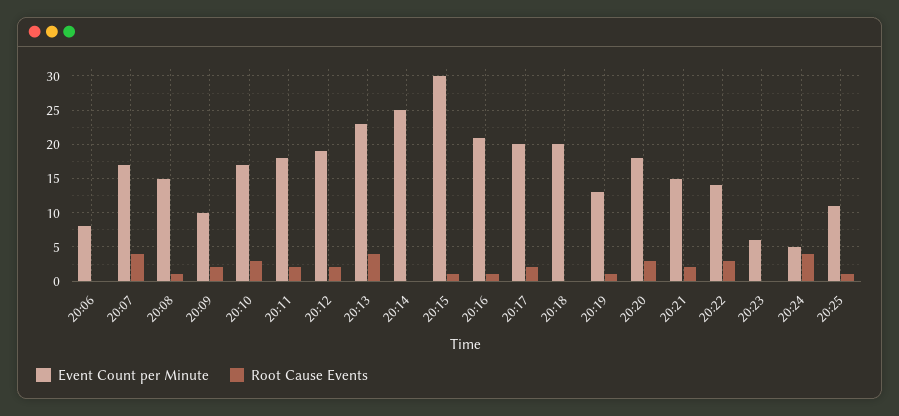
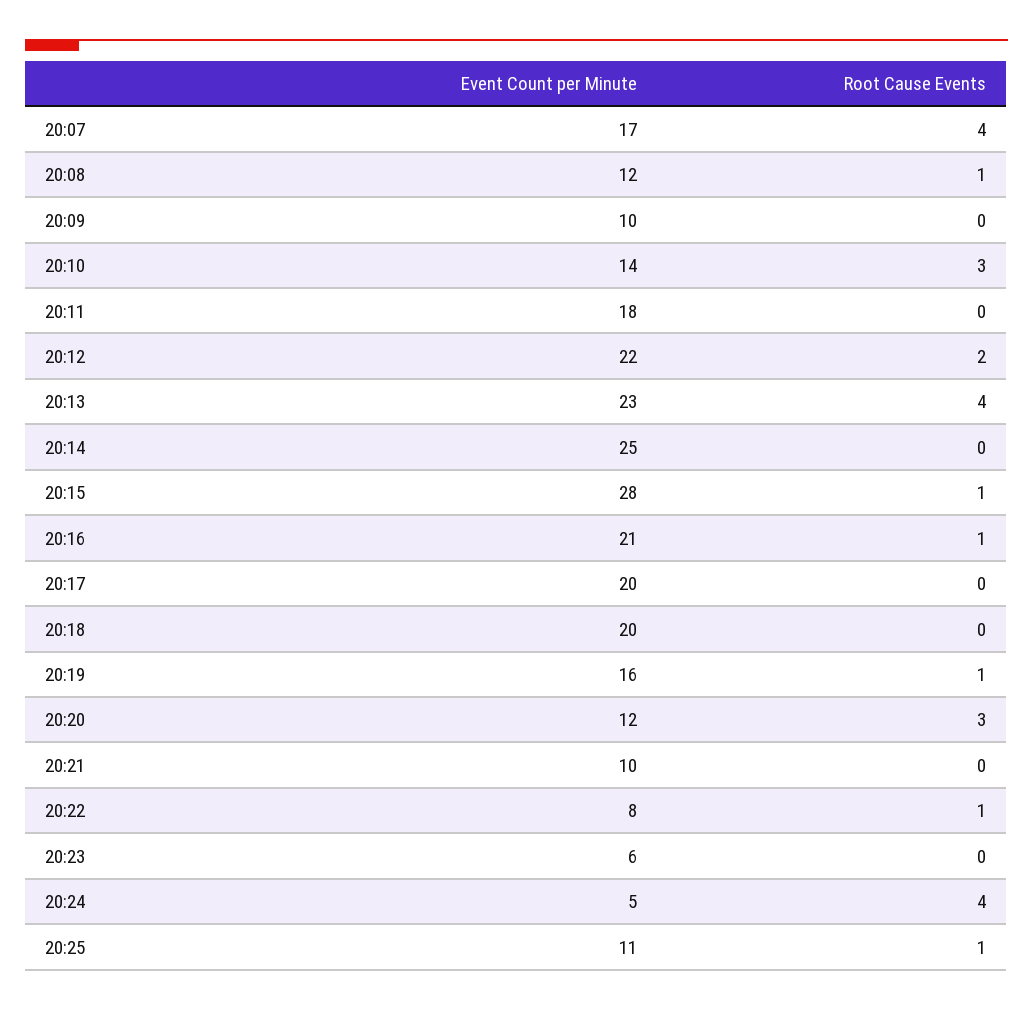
  {
    "Event Count per Minute": {
-     "20:06": 8,
      "20:07": 17,
-     "20:08": 15,
+     "20:08": 12,
      "20:09": 10,
-     "20:10": 17,
+     "20:10": 14,
      "20:11": 18,
-     "20:12": 19,
+     "20:12": 22,
      "20:13": 23,
      "20:14": 25,
-     "20:15": 30,
+     "20:15": 28,
      "20:16": 21,
      "20:17": 20,
      "20:18": 20,
-     "20:19": 13,
+     "20:19": 16,
-     "20:20": 18,
+     "20:20": 12,
-     "20:21": 15,
+     "20:21": 10,
-     "20:22": 14,
+     "20:22": 8,
      "20:23": 6,
      "20:24": 5,
      "20:25": 11
    },
    "Root Cause Events": {
-     "20:06": 0,
      "20:07": 4,
      "20:08": 1,
-     "20:09": 2,
+     "20:09": 0,
      "20:10": 3,
-     "20:11": 2,
+     "20:11": 0,
      "20:12": 2,
      "20:13": 4,
      "20:14": 0,
      "20:15": 1,
      "20:16": 1,
-     "20:17": 2,
+     "20:17": 0,
      "20:18": 0,
      "20:19": 1,
      "20:20": 3,
-     "20:21": 2,
+     "20:21": 0,
-     "20:22": 3,
+     "20:22": 1,
      "20:23": 0,
      "20:24": 4,
      "20:25": 1
    }
  }

